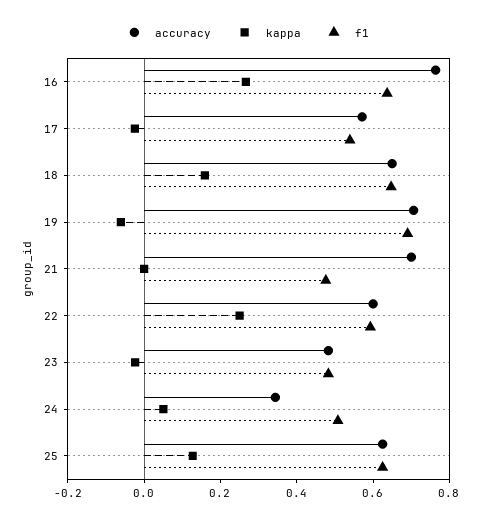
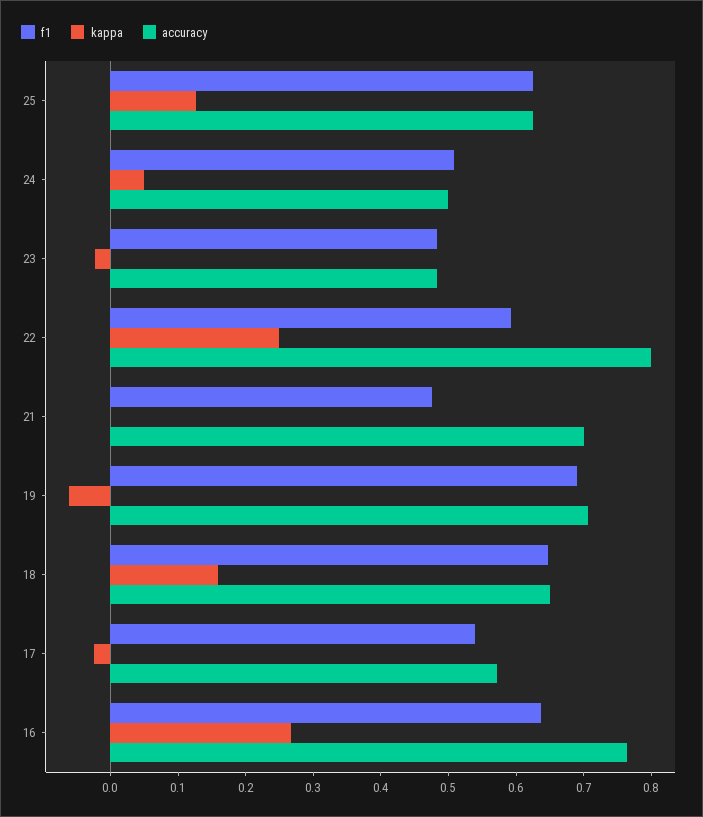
  {
    "accuracy": {
      "16": 0.76,
      "17": 0.58,
      "18": 0.66,
      "19": 0.7,
      "21": 0.7,
-     "22": 0.6,
+     "22": 0.8,
      "23": 0.48,
-     "24": 0.35,
+     "24": 0.5,
      "25": 0.62
    },
    "kappa": {
      "16": 0.26,
      "17": -0.02,
      "18": 0.16,
      "19": -0.06,
      "21": 0,
      "22": 0.26,
      "23": -0.02,
      "24": 0.06,
      "25": 0.12
    },
    "f1": {
      "16": 0.64,
      "17": 0.54,
      "18": 0.64,
      "19": 0.7,
      "21": 0.48,
      "22": 0.6,
      "23": 0.48,
      "24": 0.5,
      "25": 0.62
    }
  }

